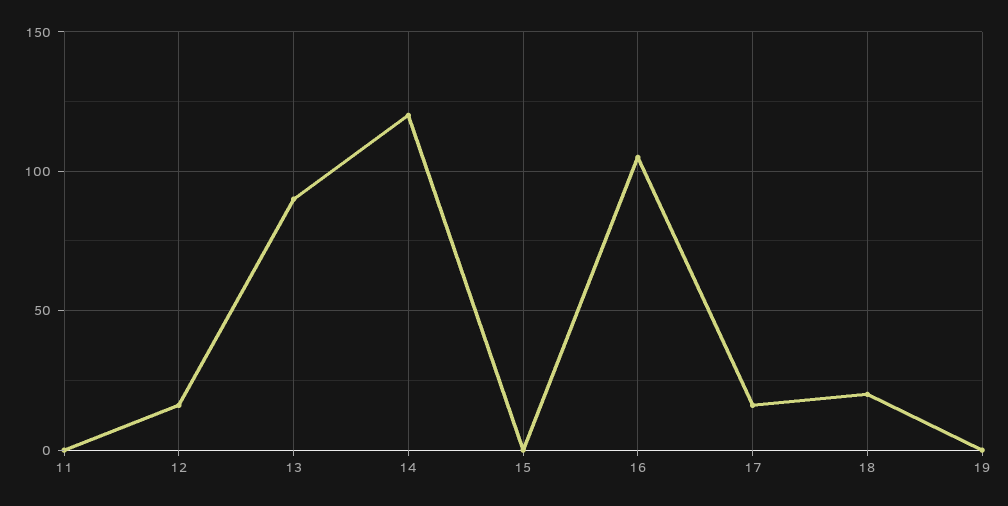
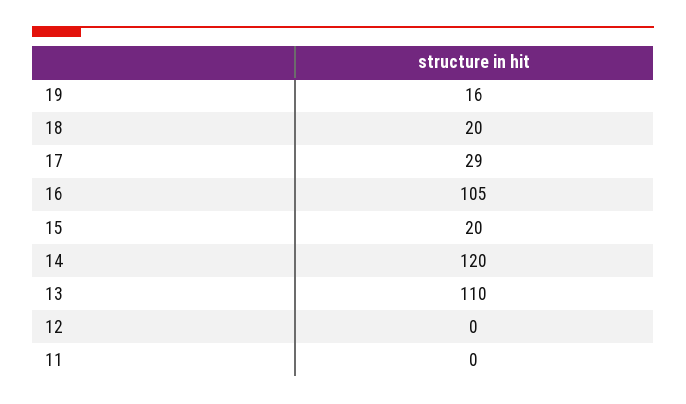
  {
    "11": 0,
-   "12": 15,
+   "12": 0,
-   "13": 90,
+   "13": 110,
    "14": 120,
-   "15": 0,
+   "15": 20,
    "16": 105,
-   "17": 15,
+   "17": 29,
    "18": 20,
-   "19": 0
+   "19": 16
  }

